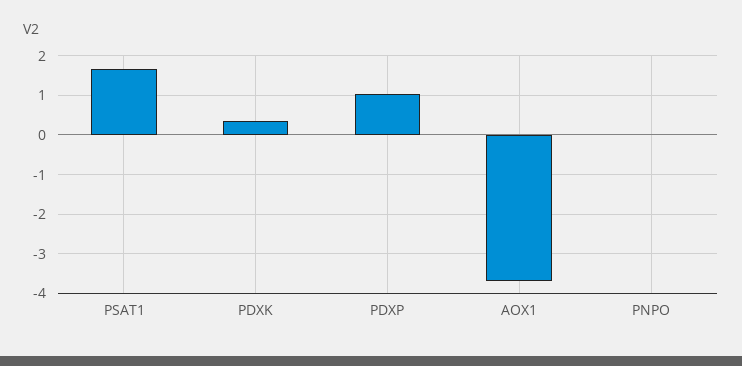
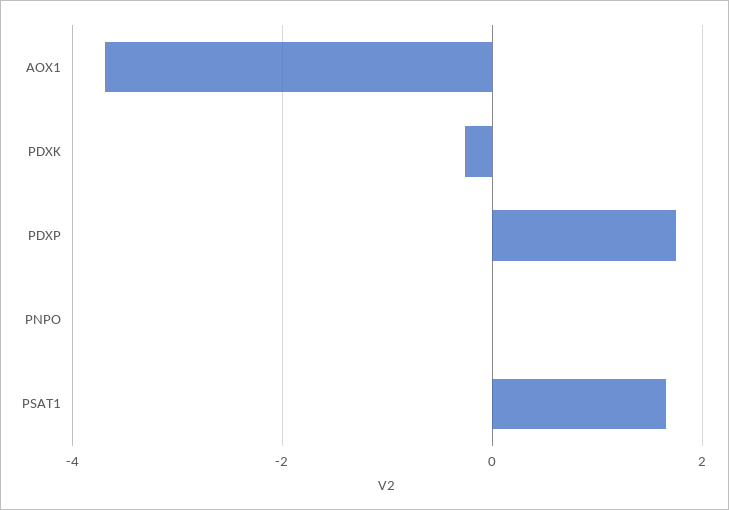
  {
    "PSAT1": 1.6,
-   "PDXK": 0.4,
+   "PDXK": -0.2,
-   "PDXP": 1,
+   "PDXP": 1.8,
    "AOX1": -3.6,
    "PNPO": 0
  }

